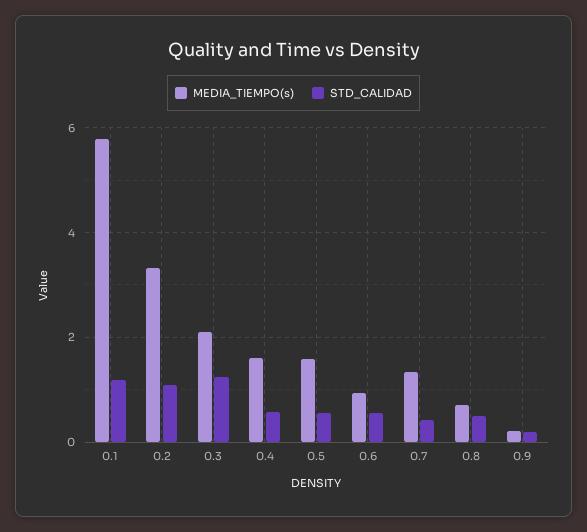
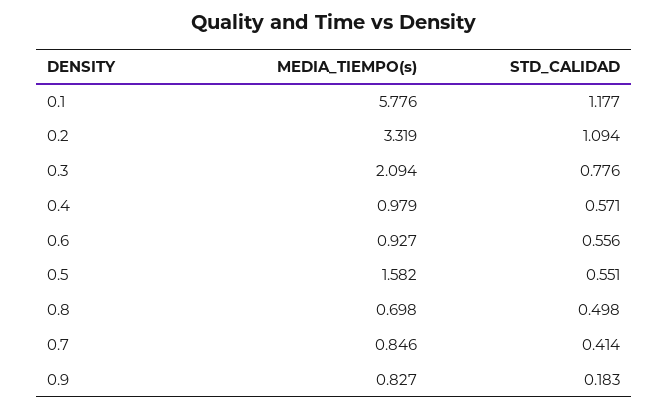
  {
    "MEDIA_TIEMPO(s)": {
      "0.1": 5.776,
      "0.2": 3.319,
      "0.3": 2.094,
-     "0.4": 1.6,
+     "0.4": 0.979,
      "0.5": 1.582,
      "0.6": 0.927,
-     "0.7": 1.4,
+     "0.7": 0.846,
      "0.8": 0.698,
-     "0.9": 0.2
+     "0.9": 0.827
    },
    "STD_CALIDAD": {
      "0.1": 1.177,
      "0.2": 1.094,
-     "0.3": 1.2,
+     "0.3": 0.776,
      "0.4": 0.571,
      "0.5": 0.551,
      "0.6": 0.556,
      "0.7": 0.414,
      "0.8": 0.498,
      "0.9": 0.183
    }
  }

